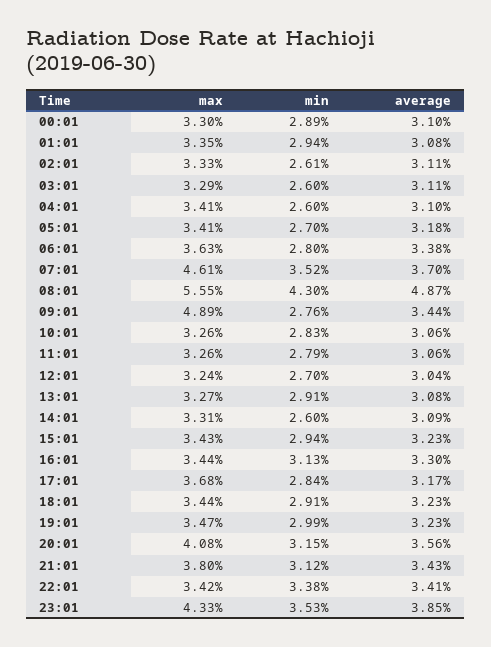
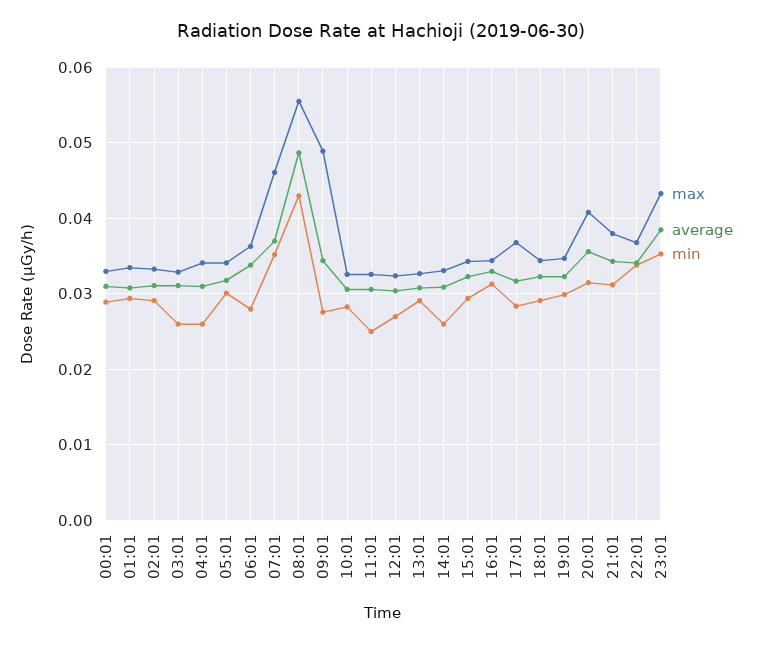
  {
    "max": {
      "00:01": 0.033,
      "01:01": 0.0335,
      "02:01": 0.0333,
      "03:01": 0.0329,
      "04:01": 0.0341,
      "05:01": 0.0341,
      "06:01": 0.0363,
      "07:01": 0.0461,
      "08:01": 0.0555,
      "09:01": 0.0489,
      "10:01": 0.0326,
      "11:01": 0.0326,
      "12:01": 0.0324,
      "13:01": 0.0327,
      "14:01": 0.0331,
      "15:01": 0.0343,
      "16:01": 0.0344,
      "17:01": 0.0368,
      "18:01": 0.0344,
      "19:01": 0.0347,
      "20:01": 0.0408,
      "21:01": 0.038,
-     "22:01": 0.0342,
+     "22:01": 0.037,
      "23:01": 0.0433
    },
    "min": {
      "00:01": 0.0289,
      "01:01": 0.0294,
-     "02:01": 0.0261,
+     "02:01": 0.029,
      "03:01": 0.026,
      "04:01": 0.026,
-     "05:01": 0.027,
+     "05:01": 0.03,
      "06:01": 0.028,
      "07:01": 0.0352,
      "08:01": 0.043,
      "09:01": 0.0276,
      "10:01": 0.0283,
-     "11:01": 0.0279,
+     "11:01": 0.025,
      "12:01": 0.027,
      "13:01": 0.0291,
      "14:01": 0.026,
      "15:01": 0.0294,
      "16:01": 0.0313,
      "17:01": 0.0284,
      "18:01": 0.0291,
      "19:01": 0.0299,
      "20:01": 0.0315,
      "21:01": 0.0312,
      "22:01": 0.0338,
      "23:01": 0.0353
    },
    "average": {
      "00:01": 0.031,
      "01:01": 0.0308,
      "02:01": 0.0311,
      "03:01": 0.0311,
      "04:01": 0.031,
      "05:01": 0.0318,
      "06:01": 0.0338,
      "07:01": 0.037,
      "08:01": 0.0487,
      "09:01": 0.0344,
      "10:01": 0.0306,
      "11:01": 0.0306,
      "12:01": 0.0304,
      "13:01": 0.0308,
      "14:01": 0.0309,
      "15:01": 0.0323,
      "16:01": 0.033,
      "17:01": 0.0317,
      "18:01": 0.0323,
      "19:01": 0.0323,
      "20:01": 0.0356,
      "21:01": 0.0343,
      "22:01": 0.0341,
      "23:01": 0.0385
    }
  }

